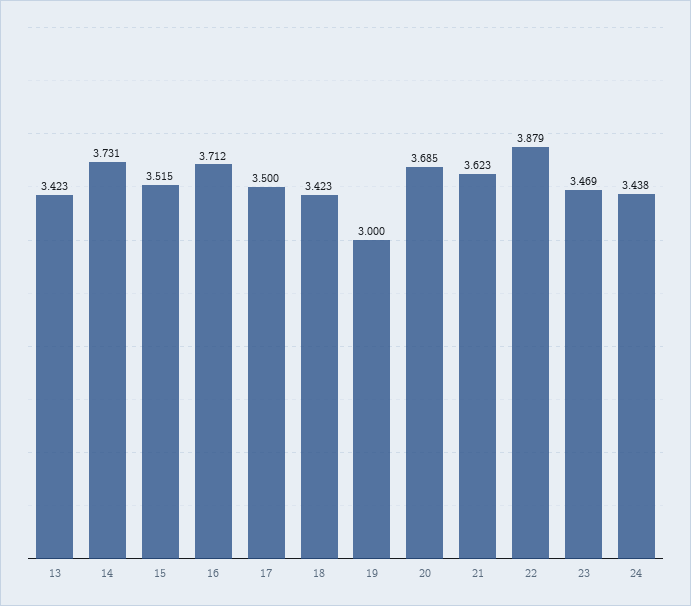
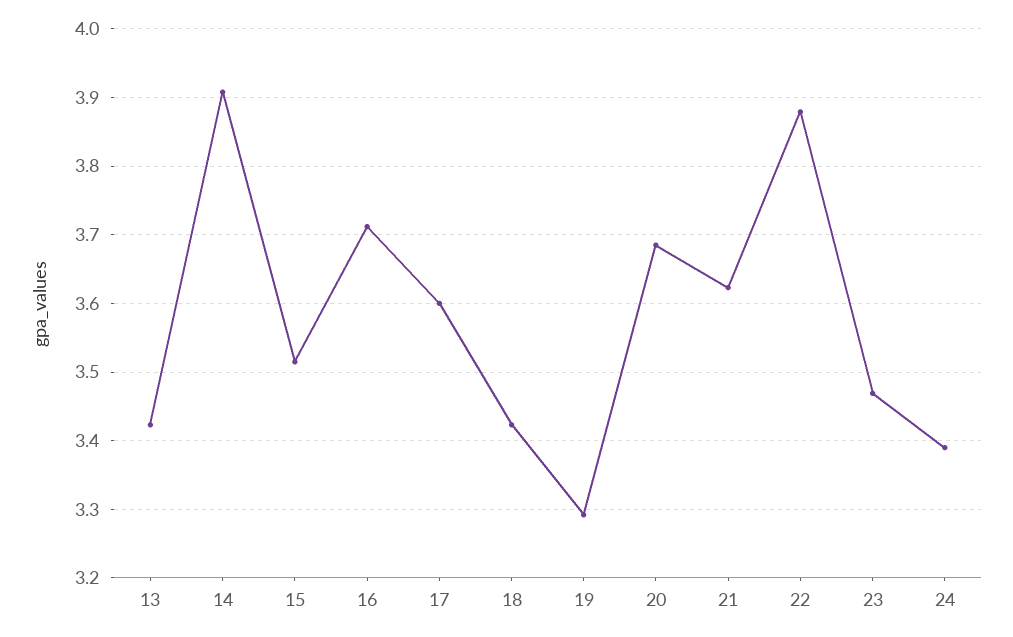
  {
    "13": 3.423,
-   "14": 3.731,
+   "14": 3.91,
    "15": 3.515,
    "16": 3.712,
-   "17": 3.5,
+   "17": 3.6,
    "18": 3.423,
-   "19": 3,
+   "19": 3.29,
    "20": 3.685,
    "21": 3.623,
    "22": 3.879,
    "23": 3.469,
-   "24": 3.438
+   "24": 3.39
  }

